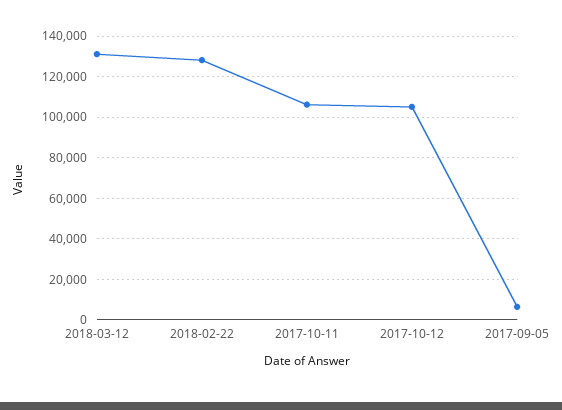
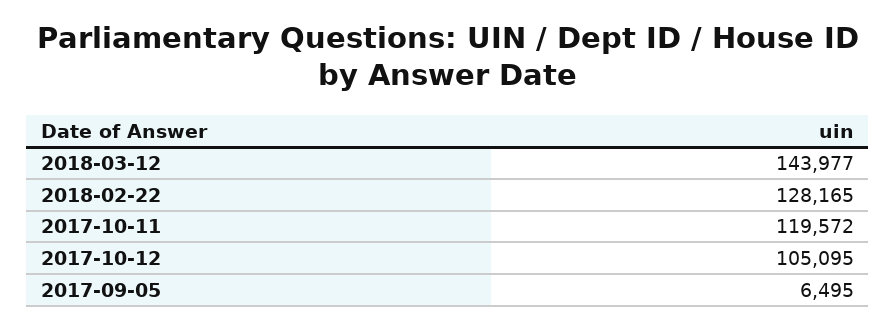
  {
-   "2018-03-12": 130000,
+   "2018-03-12": 143977,
    "2018-02-22": 128165,
-   "2017-10-11": 105000,
+   "2017-10-11": 119572,
    "2017-10-12": 105095,
    "2017-09-05": 6495
  }

